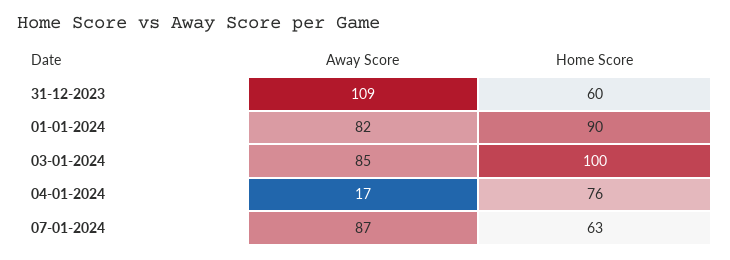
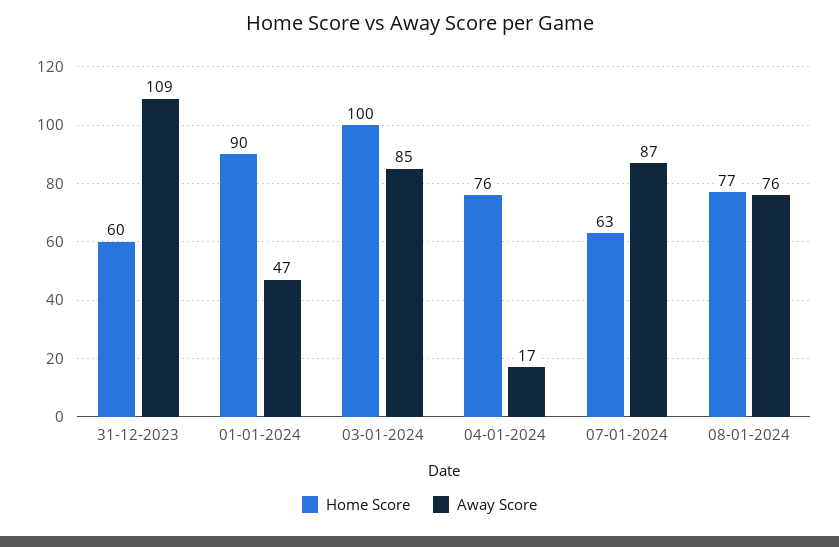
  {
    "Away Score": {
      "31-12-2023": 109,
-     "01-01-2024": 82,
+     "01-01-2024": 47,
      "03-01-2024": 85,
      "04-01-2024": 17,
-     "07-01-2024": 87
+     "07-01-2024": 87,
+     "08-01-2024": 76
    },
    "Home Score": {
      "31-12-2023": 60,
      "01-01-2024": 90,
      "03-01-2024": 100,
      "04-01-2024": 76,
-     "07-01-2024": 63
+     "07-01-2024": 63,
+     "08-01-2024": 77
    }
  }

